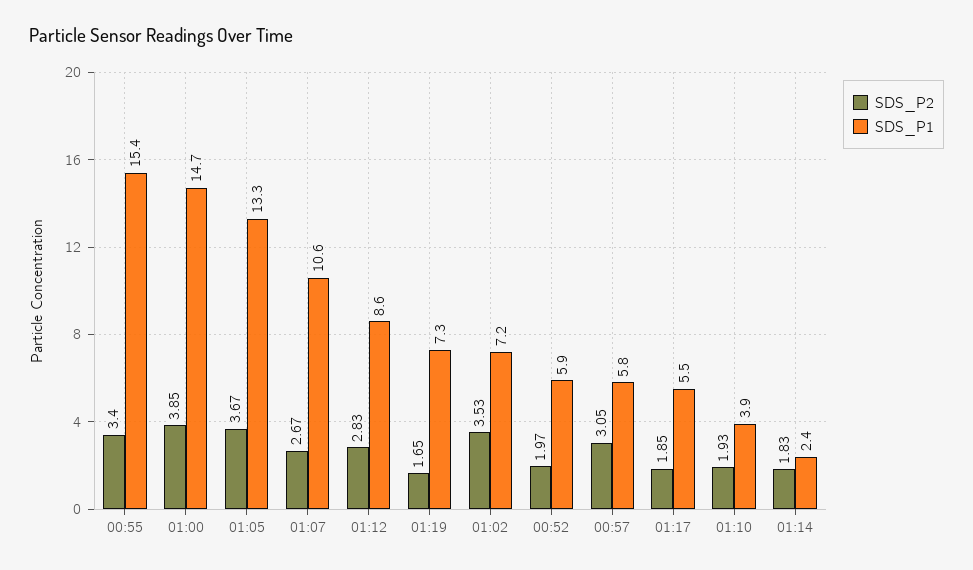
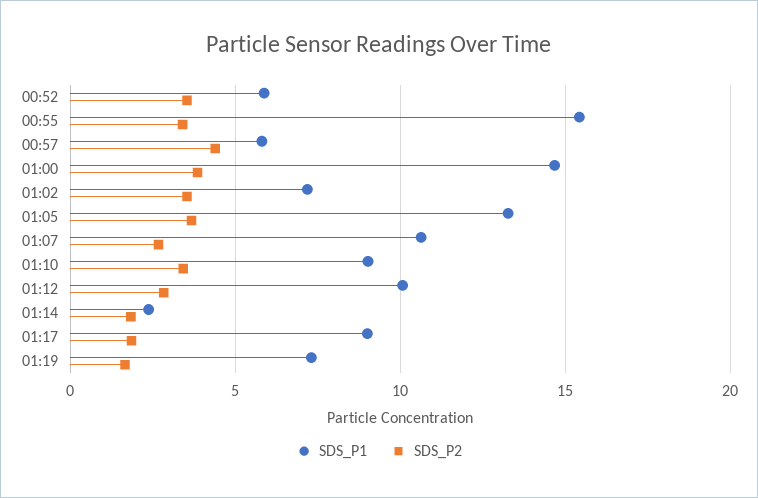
  {
    "SDS_P2": {
      "00:55": 3.4,
      "01:00": 3.85,
      "01:05": 3.67,
      "01:07": 2.67,
      "01:12": 2.83,
      "01:19": 1.65,
      "01:02": 3.53,
-     "00:52": 1.97,
+     "00:52": 3.5,
-     "00:57": 3.05,
+     "00:57": 4.5,
      "01:17": 1.85,
-     "01:10": 1.93,
+     "01:10": 3.5,
      "01:14": 1.83
    },
    "SDS_P1": {
      "00:55": 15.4,
      "01:00": 14.7,
      "01:05": 13.3,
      "01:07": 10.6,
-     "01:12": 8.6,
+     "01:12": 10,
      "01:19": 7.3,
      "01:02": 7.2,
      "00:52": 5.9,
      "00:57": 5.8,
-     "01:17": 5.5,
+     "01:17": 9,
-     "01:10": 3.9,
+     "01:10": 9,
      "01:14": 2.4
    }
  }

